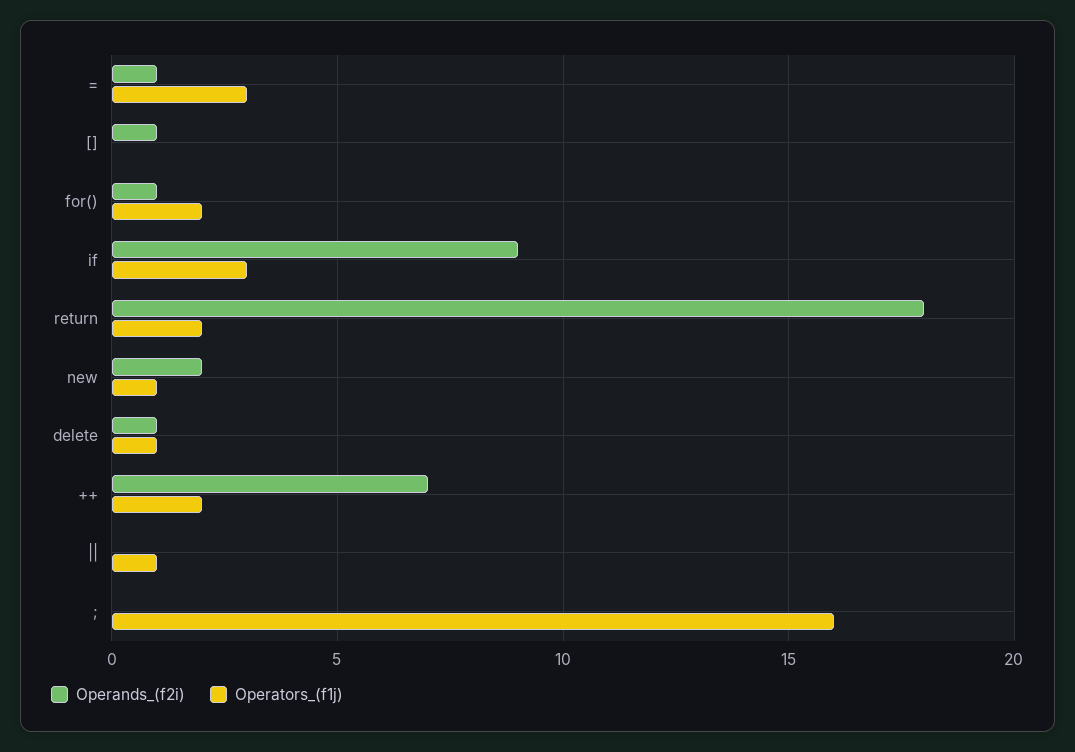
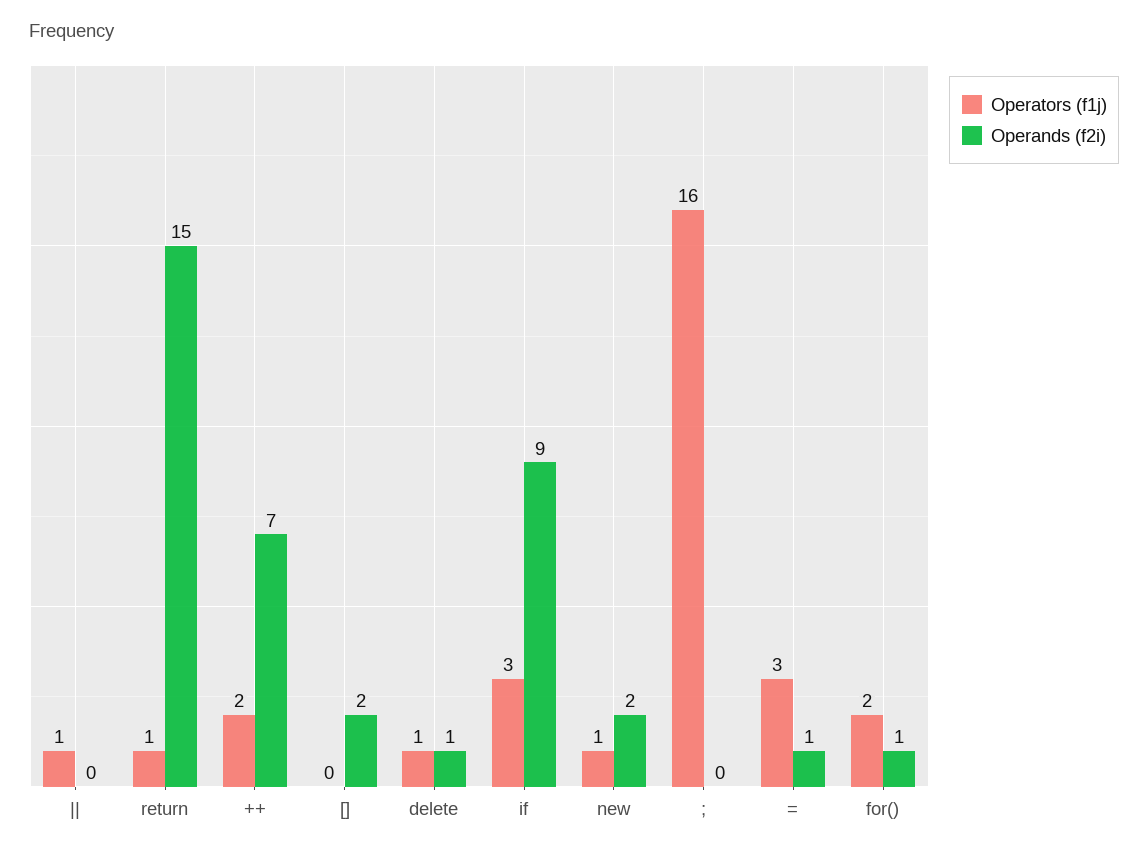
  {
    "Operands_(f2i)": {
      "=": 1,
-     "[]": 1,
+     "[]": 2,
      "for()": 1,
      "if": 9,
-     "return": 18,
+     "return": 15,
      "new": 2,
      "delete": 1,
      "++": 7,
      "||": 0,
      ";": 0
    },
    "Operators_(f1j)": {
      "=": 3,
      "[]": 0,
      "for()": 2,
      "if": 3,
-     "return": 2,
+     "return": 1,
      "new": 1,
      "delete": 1,
      "++": 2,
      "||": 1,
      ";": 16
    }
  }

